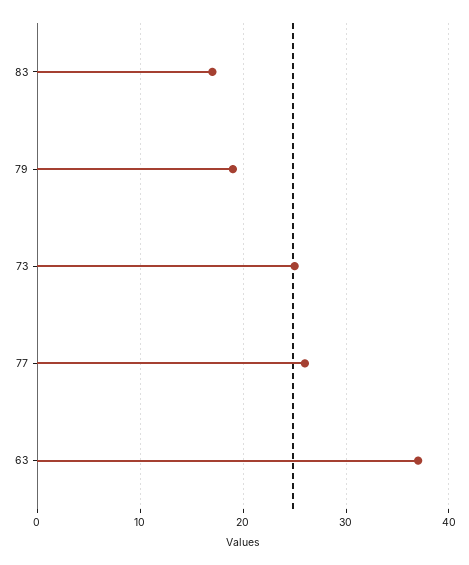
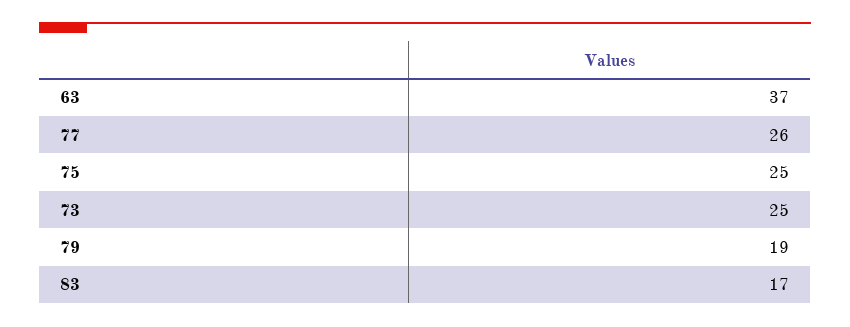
  {
    "83": 17,
    "79": 19,
    "73": 25,
    "77": 26,
-   "63": 37
+   "63": 37,
+   "75": 25
  }

